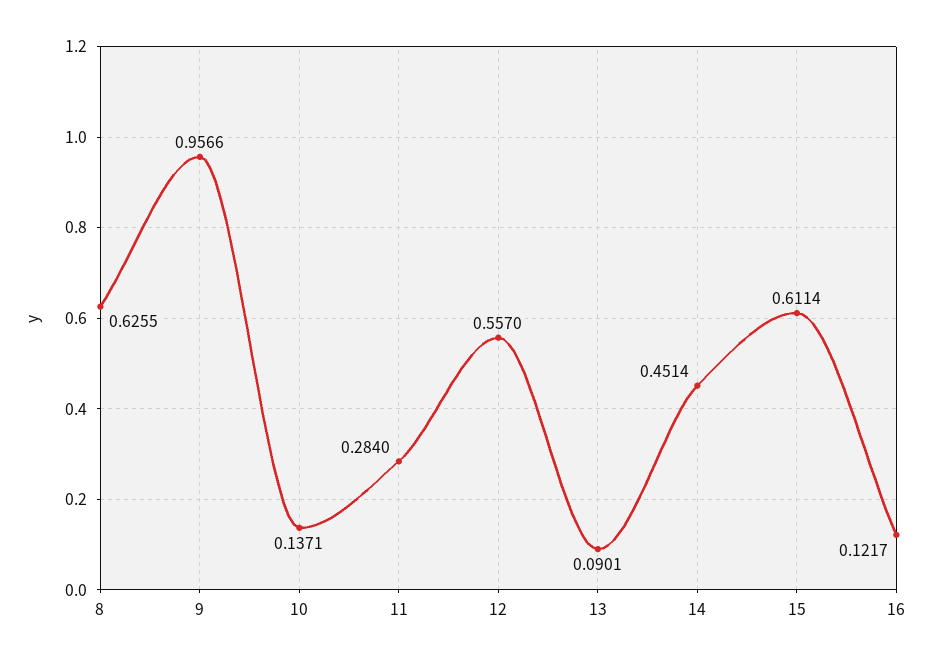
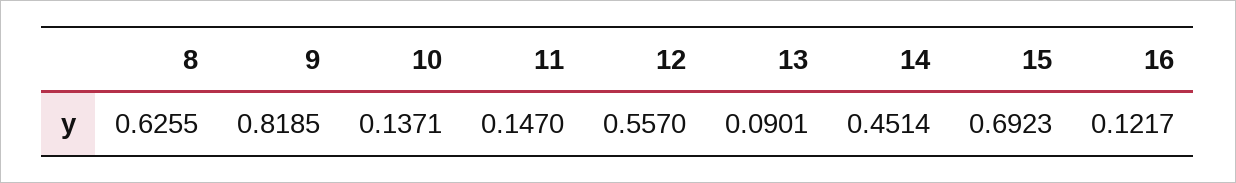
  {
    "8": 0.6255,
-   "9": 0.9566,
+   "9": 0.8185,
    "10": 0.1371,
-   "11": 0.284,
+   "11": 0.147,
    "12": 0.557,
    "13": 0.0901,
    "14": 0.4514,
-   "15": 0.6114,
+   "15": 0.6923,
    "16": 0.1217
  }

